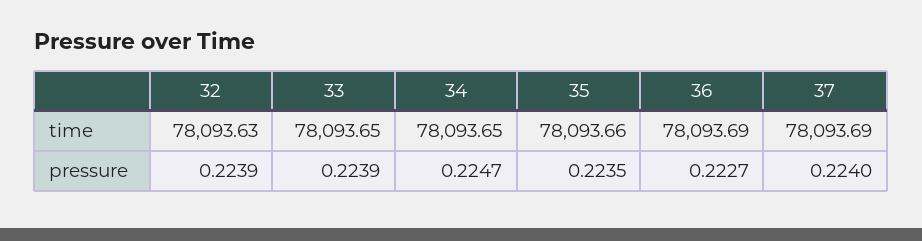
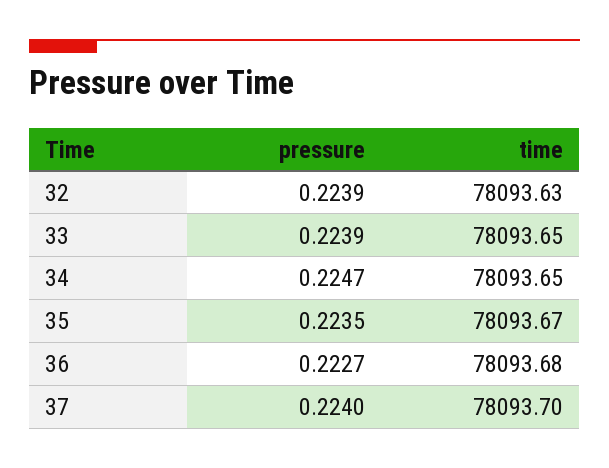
  {
    "32": {
      "time": 78093.63,
      "pressure": 0.2239
    },
    "33": {
      "time": 78093.65,
      "pressure": 0.2239
    },
    "34": {
      "time": 78093.65,
      "pressure": 0.2247
    },
    "35": {
-     "time": 78093.66,
+     "time": 78093.67,
      "pressure": 0.2235
    },
    "36": {
-     "time": 78093.69,
+     "time": 78093.68,
      "pressure": 0.2227
    },
    "37": {
-     "time": 78093.69,
+     "time": 78093.7,
      "pressure": 0.224
    }
  }

